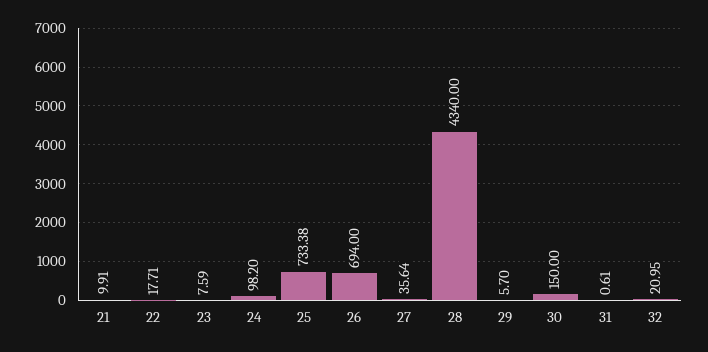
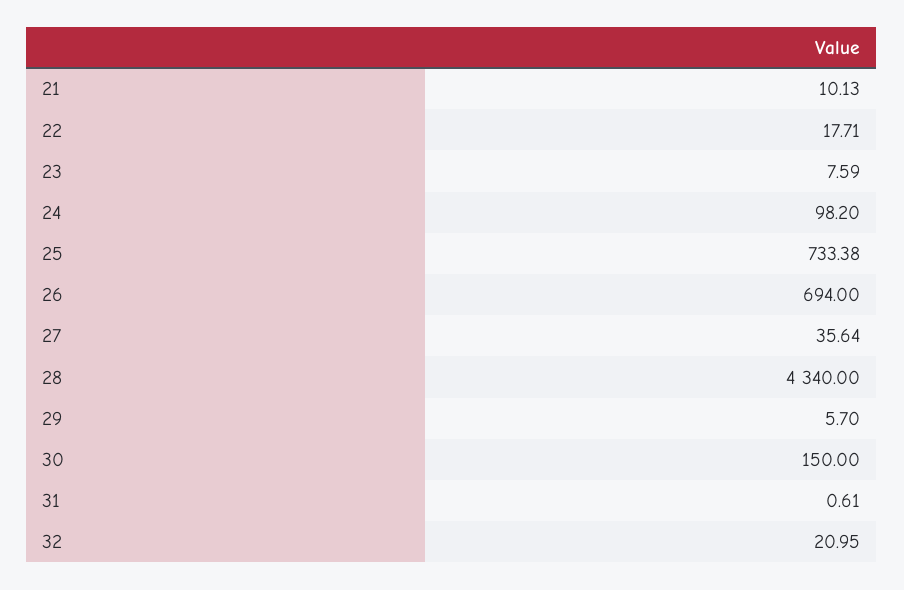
  {
-   "21": 9.91,
+   "21": 10.13,
    "22": 17.71,
    "23": 7.59,
    "24": 98.2,
    "25": 733.38,
    "26": 694,
    "27": 35.64,
    "28": 4340,
    "29": 5.7,
    "30": 150,
    "31": 0.61,
    "32": 20.95
  }

